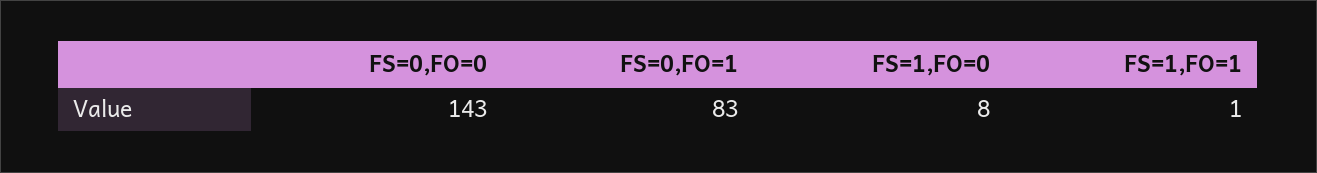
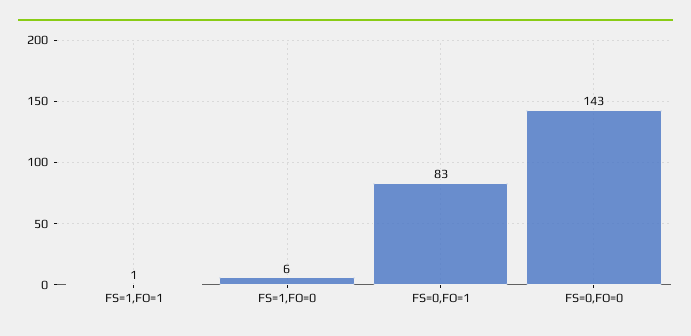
  {
    "FS=0,FO=0": 143,
    "FS=0,FO=1": 83,
-   "FS=1,FO=0": 8,
+   "FS=1,FO=0": 6,
    "FS=1,FO=1": 1
  }

